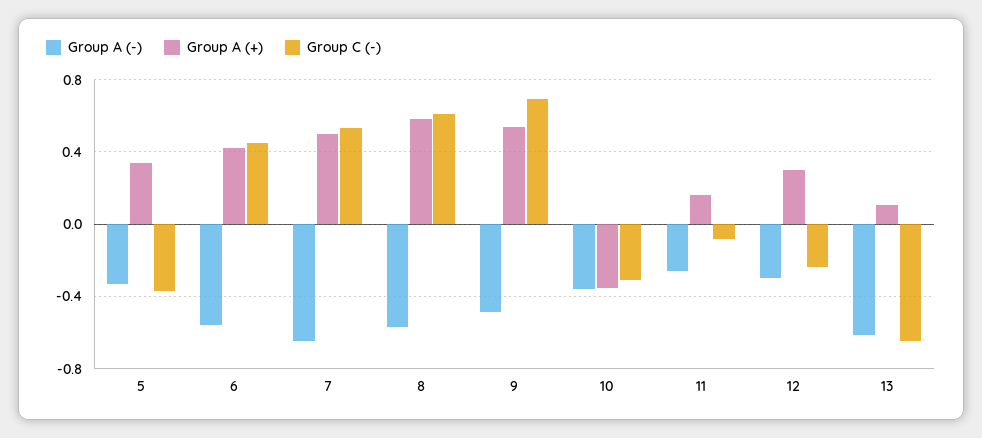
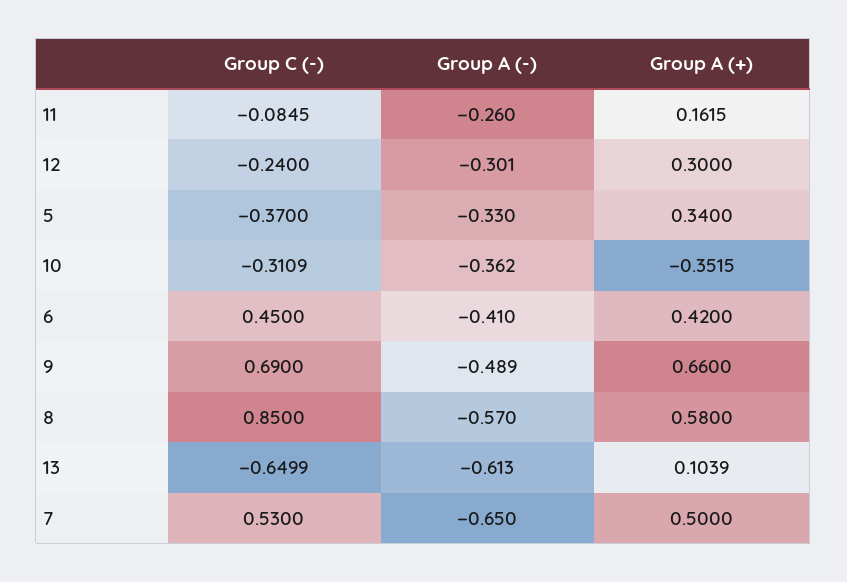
  {
    "Group A (-)": {
      "5": -0.33,
-     "6": -0.55,
+     "6": -0.41,
      "7": -0.65,
      "8": -0.57,
      "9": -0.489,
      "10": -0.362,
      "11": -0.26,
      "12": -0.301,
      "13": -0.613
    },
    "Group A (+)": {
      "5": 0.34,
      "6": 0.42,
      "7": 0.5,
      "8": 0.58,
-     "9": 0.55,
+     "9": 0.66,
      "10": -0.3515,
      "11": 0.1615,
      "12": 0.3,
      "13": 0.1039
    },
    "Group C (-)": {
      "5": -0.37,
      "6": 0.45,
      "7": 0.53,
-     "8": 0.6,
+     "8": 0.85,
      "9": 0.69,
      "10": -0.3109,
      "11": -0.0845,
      "12": -0.24,
      "13": -0.6499
    }
  }

